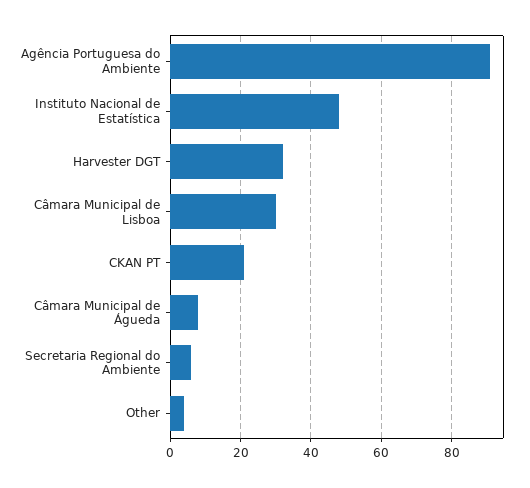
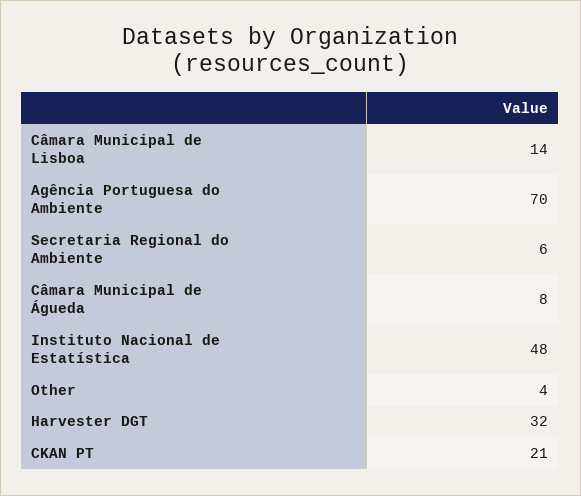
  {
-   "Agência Portuguesa do Ambiente": 90,
+   "Agência Portuguesa do Ambiente": 70,
    "Instituto Nacional de Estatística": 48,
    "Harvester DGT": 32,
-   "Câmara Municipal de Lisboa": 30,
+   "Câmara Municipal de Lisboa": 14,
    "CKAN PT": 21,
    "Câmara Municipal de Águeda": 8,
    "Secretaria Regional do Ambiente": 6,
    "Other": 4
  }

